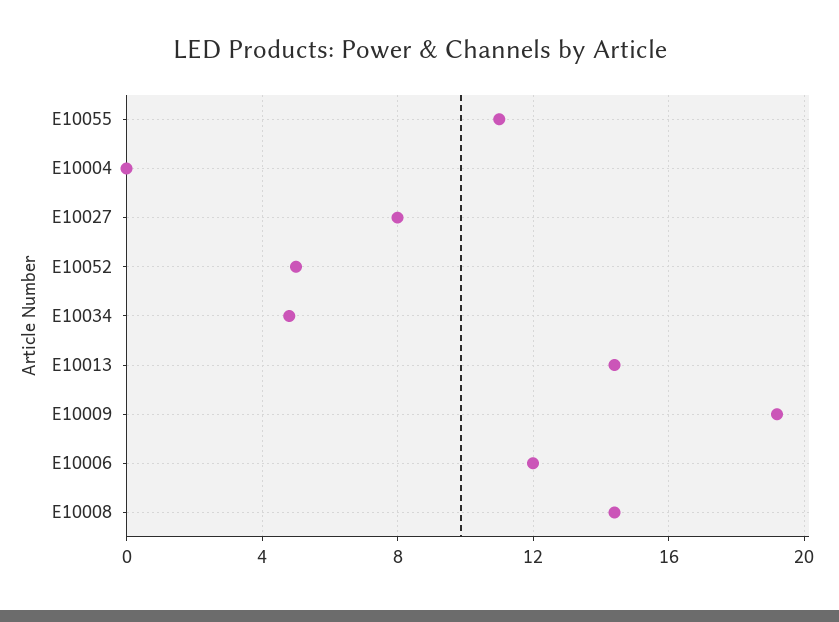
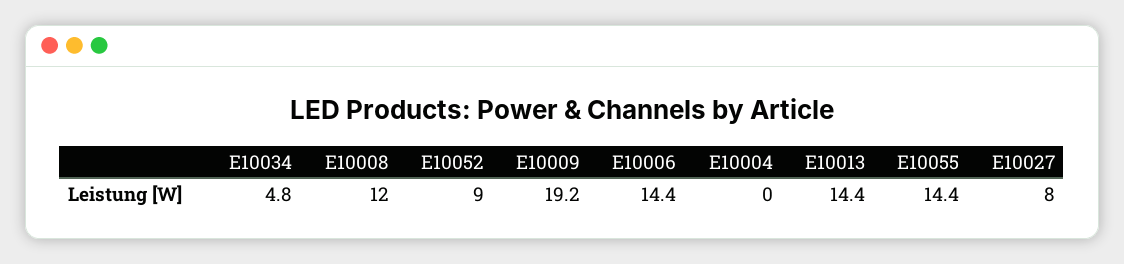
  {
-   "E10055": 11,
+   "E10055": 14.4,
    "E10004": 0,
    "E10027": 8,
-   "E10052": 5,
+   "E10052": 9,
    "E10034": 4.8,
    "E10013": 14.4,
    "E10009": 19.2,
-   "E10006": 12,
+   "E10006": 14.4,
-   "E10008": 14.5
+   "E10008": 12
  }

